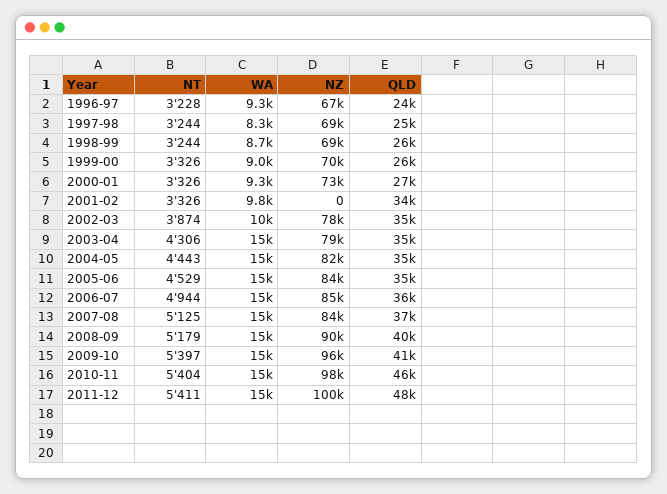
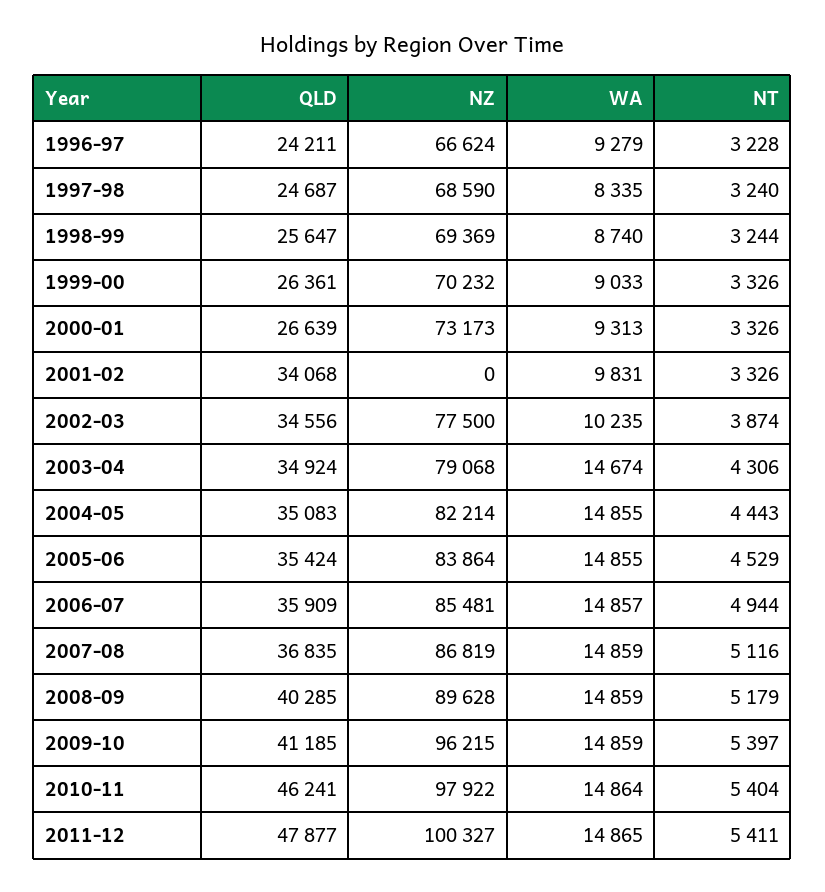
  {
    "NT": {
      "1996-97": 3228,
-     "1997-98": 3244,
+     "1997-98": 3240,
      "1998-99": 3244,
      "1999-00": 3326,
      "2000-01": 3326,
      "2001-02": 3326,
      "2002-03": 3874,
      "2003-04": 4306,
      "2004-05": 4443,
      "2005-06": 4529,
      "2006-07": 4944,
-     "2007-08": 5125,
+     "2007-08": 5116,
      "2008-09": 5179,
      "2009-10": 5397,
      "2010-11": 5404,
      "2011-12": 5411
    },
    "WA": {
      "1996-97": 9279,
      "1997-98": 8335,
      "1998-99": 8740,
      "1999-00": 9033,
      "2000-01": 9313,
      "2001-02": 9831,
      "2002-03": 10235,
      "2003-04": 14674,
      "2004-05": 14855,
      "2005-06": 14855,
      "2006-07": 14857,
      "2007-08": 14859,
      "2008-09": 14859,
      "2009-10": 14859,
      "2010-11": 14864,
      "2011-12": 14865
    },
    "NZ": {
      "1996-97": 66624,
      "1997-98": 68590,
      "1998-99": 69369,
      "1999-00": 70232,
      "2000-01": 73173,
      "2001-02": 0,
      "2002-03": 77500,
      "2003-04": 79068,
      "2004-05": 82214,
      "2005-06": 83864,
      "2006-07": 85481,
-     "2007-08": 84000,
+     "2007-08": 86819,
      "2008-09": 89628,
      "2009-10": 96215,
      "2010-11": 97922,
      "2011-12": 100327
    },
    "QLD": {
      "1996-97": 24211,
      "1997-98": 24687,
      "1998-99": 25647,
      "1999-00": 26361,
      "2000-01": 26639,
      "2001-02": 34068,
      "2002-03": 34556,
      "2003-04": 34924,
      "2004-05": 35083,
      "2005-06": 35424,
      "2006-07": 35909,
      "2007-08": 36835,
      "2008-09": 40285,
      "2009-10": 41185,
      "2010-11": 46241,
      "2011-12": 47877
    }
  }

